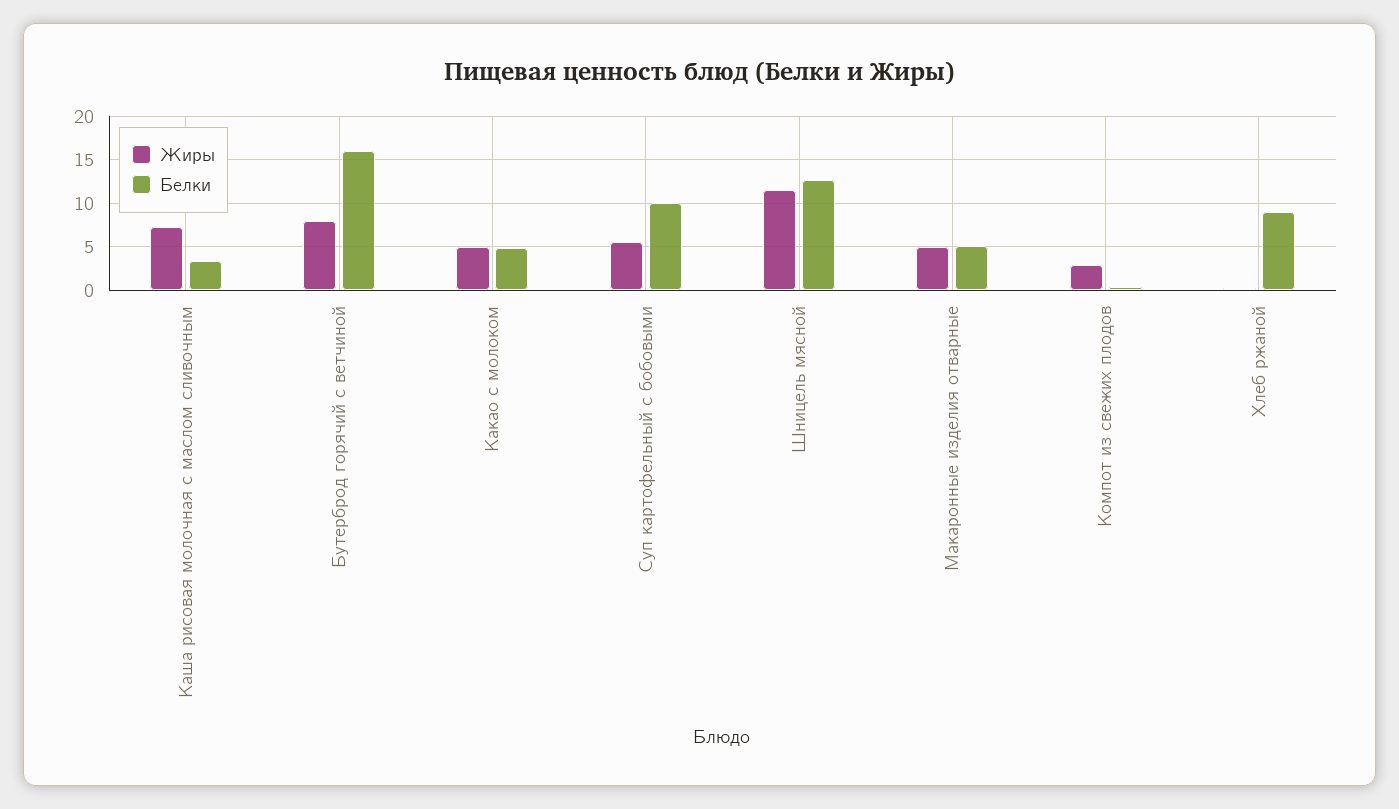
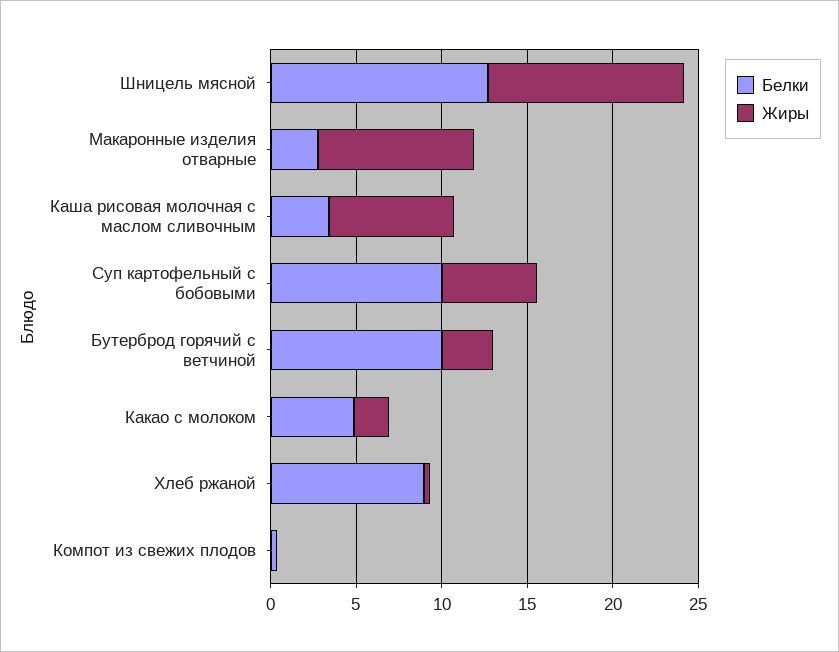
  {
    "Жиры": {
      "Каша рисовая молочная с маслом сливочным": 7,
-     "Бутерброд горячий с ветчиной": 8,
+     "Бутерброд горячий с ветчиной": 3,
-     "Какао с молоком": 5,
+     "Какао с молоком": 2,
      "Суп картофельный с бобовыми": 6,
      "Шницель мясной": 12,
-     "Макаронные изделия отварные": 5,
+     "Макаронные изделия отварные": 9,
-     "Компот из свежих плодов": 3,
+     "Компот из свежих плодов": 0,
      "Хлеб ржаной": 0
    },
    "Белки": {
      "Каша рисовая молочная с маслом сливочным": 3,
-     "Бутерброд горячий с ветчиной": 16,
+     "Бутерброд горячий с ветчиной": 10,
      "Какао с молоком": 5,
      "Суп картофельный с бобовыми": 10,
      "Шницель мясной": 13,
-     "Макаронные изделия отварные": 5,
+     "Макаронные изделия отварные": 3,
      "Компот из свежих плодов": 0,
      "Хлеб ржаной": 9
    }
  }

